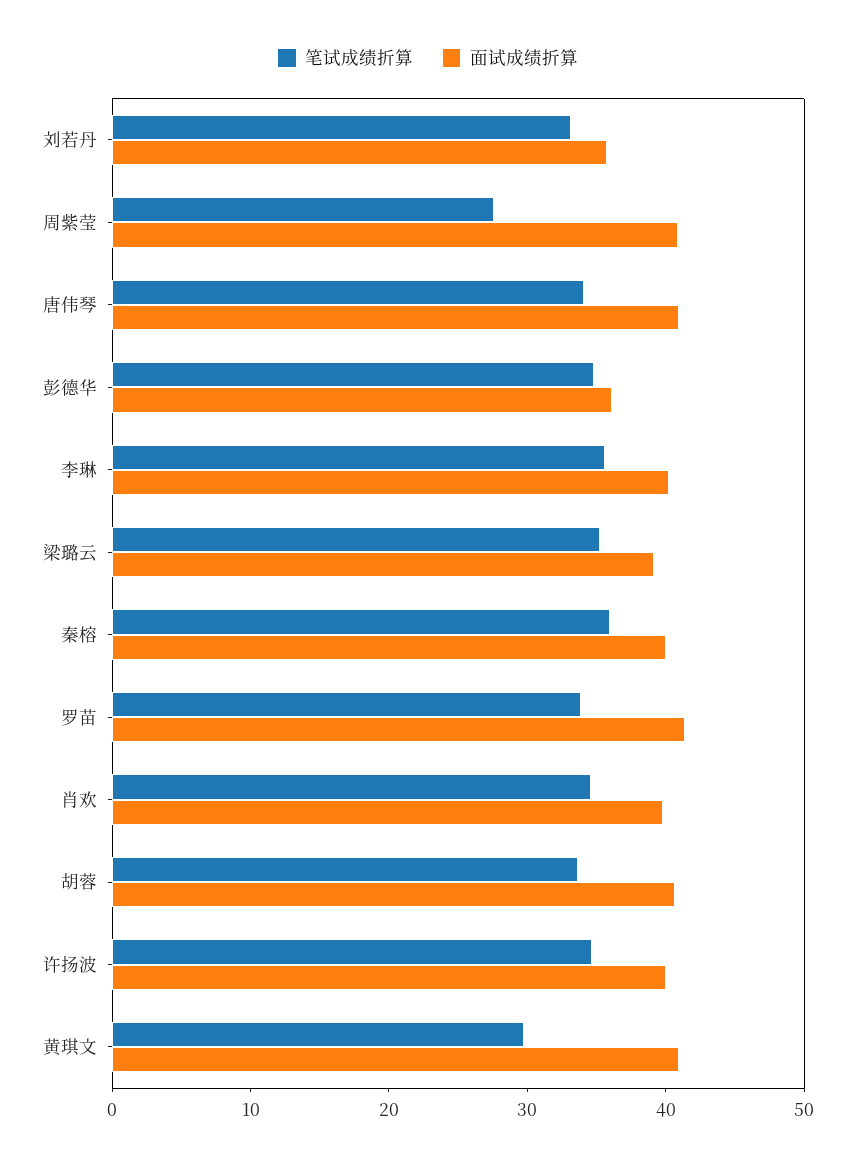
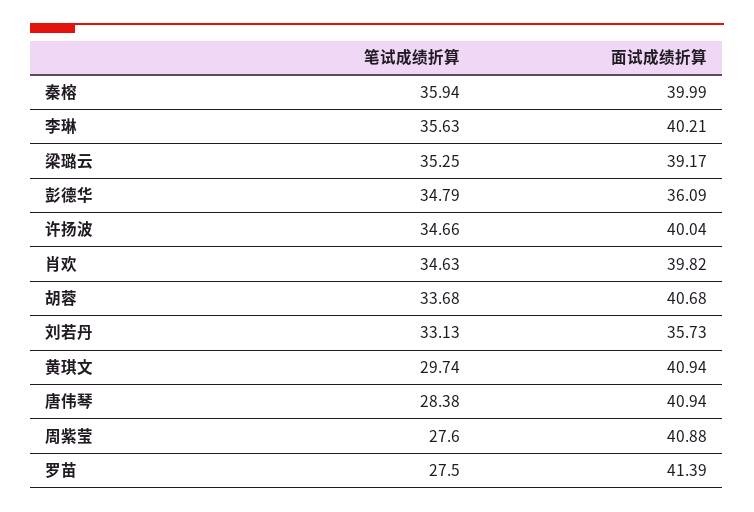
  {
    "笔试成绩折算": {
      "刘若丹": 33.13,
      "周紫莹": 27.6,
-     "唐伟琴": 34,
+     "唐伟琴": 28.38,
      "彭德华": 34.79,
      "李琳": 35.63,
      "梁璐云": 35.25,
      "秦榕": 35.94,
-     "罗苗": 34,
+     "罗苗": 27.5,
      "肖欢": 34.63,
      "胡蓉": 33.68,
      "许扬波": 34.66,
      "黄琪文": 29.74
    },
    "面试成绩折算": {
      "刘若丹": 35.73,
      "周紫莹": 40.88,
      "唐伟琴": 40.94,
      "彭德华": 36.09,
      "李琳": 40.21,
      "梁璐云": 39.17,
      "秦榕": 39.99,
      "罗苗": 41.39,
      "肖欢": 39.82,
      "胡蓉": 40.68,
      "许扬波": 40.04,
      "黄琪文": 40.94
    }
  }

